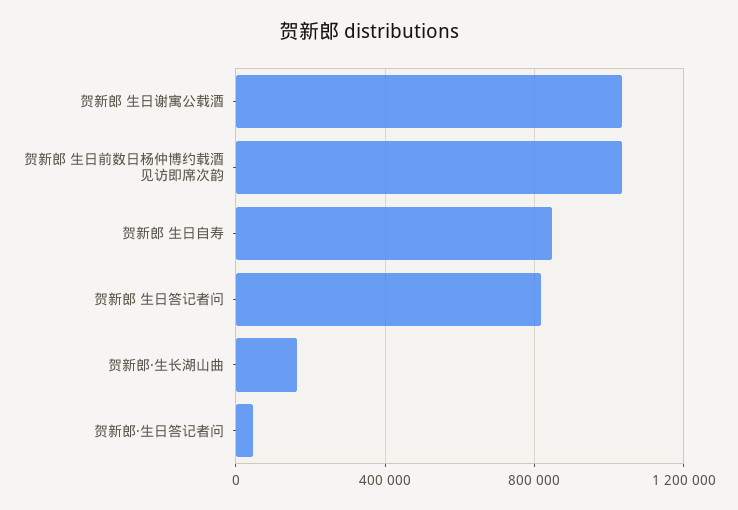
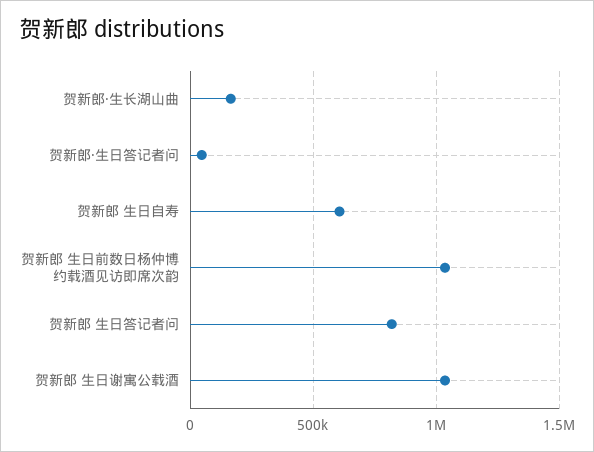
  {
    "贺新郎 生日谢寓公载酒": 1050000,
    "贺新郎 生日前数日杨仲博约载酒见访即席次韵": 1050000,
-   "贺新郎 生日自寿": 850000,
+   "贺新郎 生日自寿": 600000,
    "贺新郎 生日答记者问": 800000,
    "贺新郎·生长湖山曲": 150000,
    "贺新郎·生日答记者问": 50000
  }

